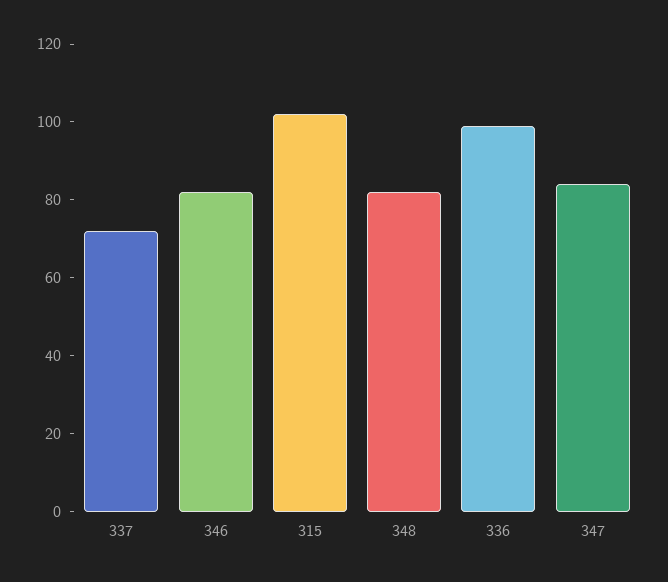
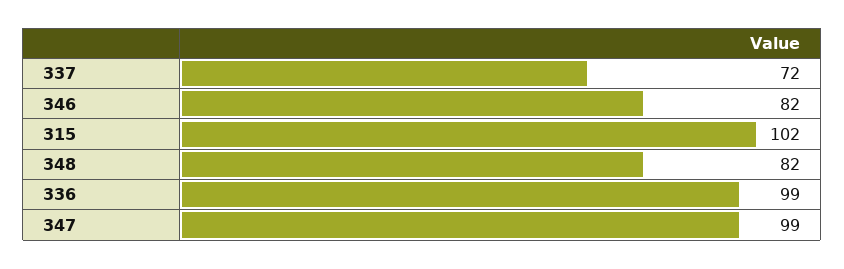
  {
    "337": 72,
    "346": 82,
    "315": 102,
    "348": 82,
    "336": 99,
-   "347": 85
+   "347": 99
  }

